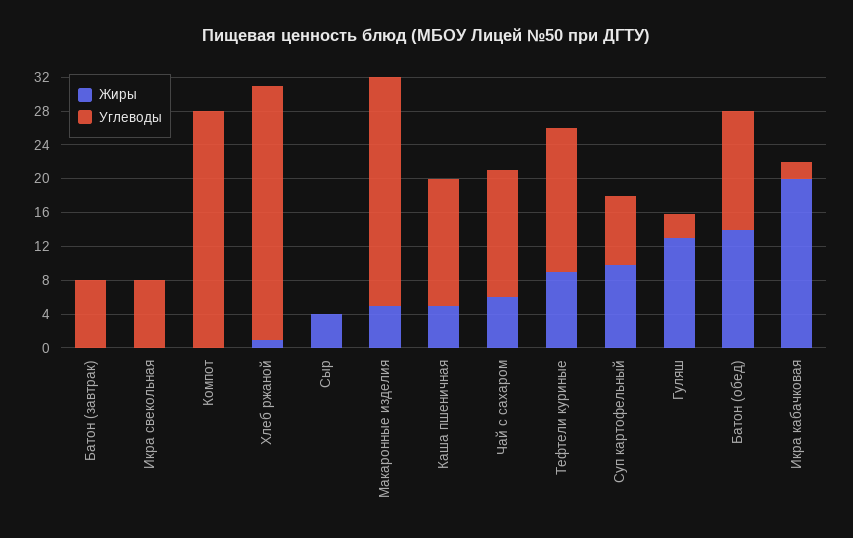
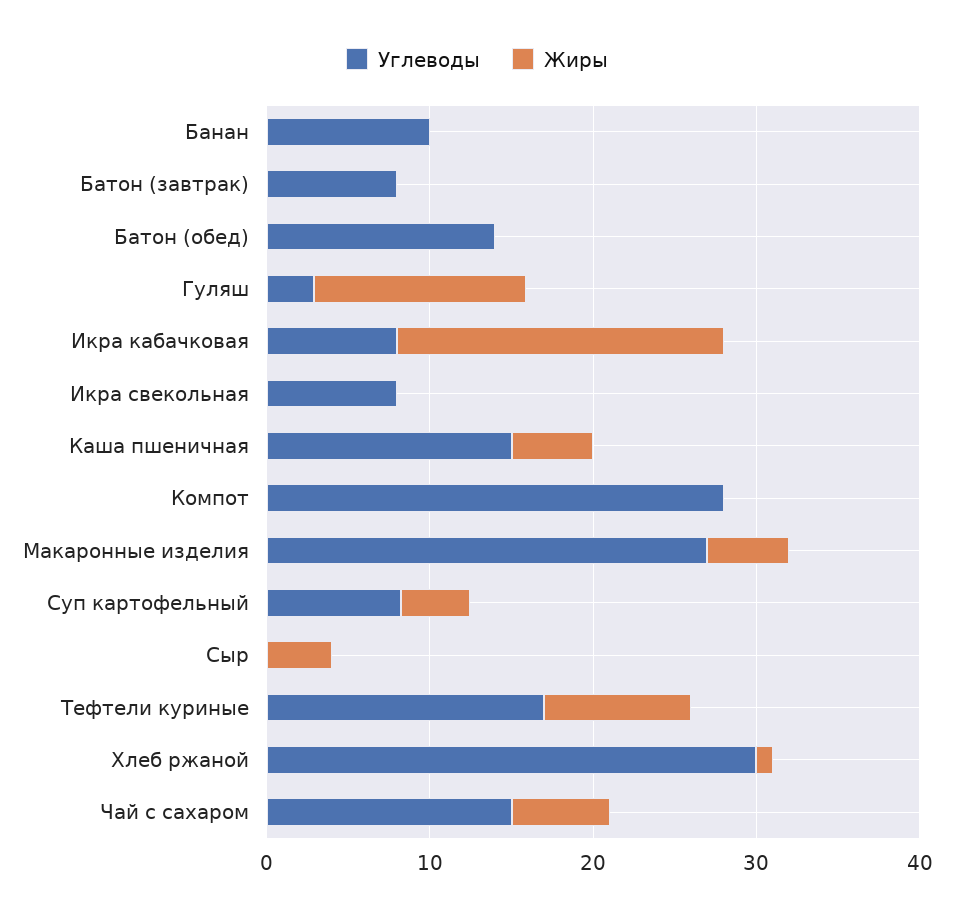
  {
    "Жиры": {
      "Батон (завтрак)": 0,
      "Икра свекольная": 0,
      "Компот": 0,
      "Хлеб ржаной": 1,
      "Сыр": 4,
      "Макаронные изделия": 5,
      "Каша пшеничная": 5,
      "Чай с сахаром": 6,
      "Тефтели куриные": 9,
-     "Суп картофельный": 10,
+     "Суп картофельный": 4,
      "Гуляш": 13,
-     "Батон (обед)": 14,
+     "Батон (обед)": 0,
-     "Икра кабачковая": 20
+     "Икра кабачковая": 20,
+     "Банан": 0
    },
    "Углеводы": {
      "Батон (завтрак)": 8,
      "Икра свекольная": 8,
      "Компот": 28,
      "Хлеб ржаной": 30,
      "Сыр": 0,
      "Макаронные изделия": 27,
      "Каша пшеничная": 15,
      "Чай с сахаром": 15,
      "Тефтели куриные": 17,
      "Суп картофельный": 8,
      "Гуляш": 3,
      "Батон (обед)": 14,
-     "Икра кабачковая": 2
+     "Икра кабачковая": 8,
+     "Банан": 10
    }
  }

